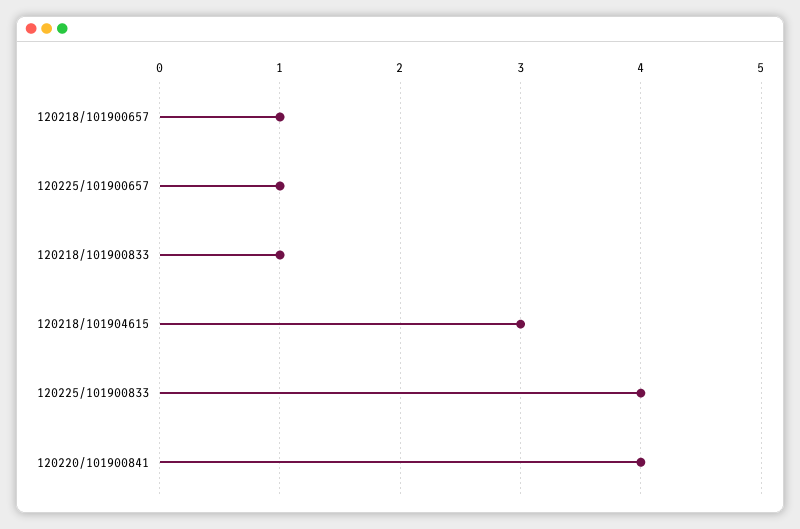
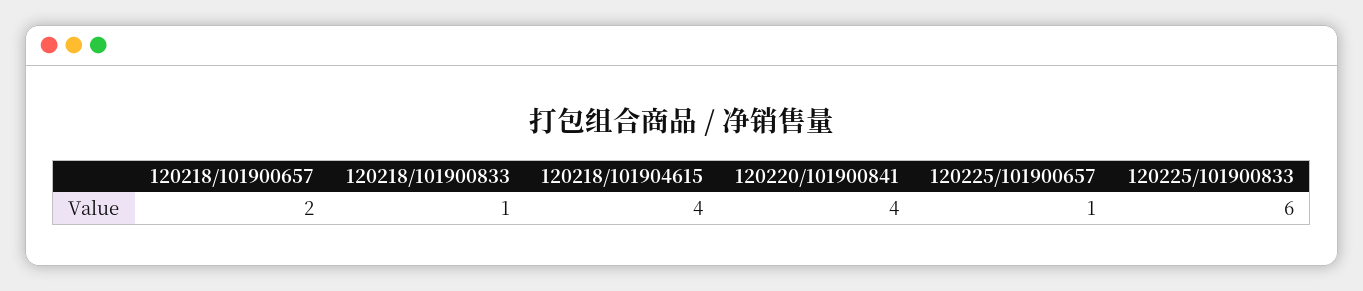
  {
-   "120218/101900657": 1,
+   "120218/101900657": 2,
    "120225/101900657": 1,
    "120218/101900833": 1,
-   "120218/101904615": 3,
+   "120218/101904615": 4,
-   "120225/101900833": 4,
+   "120225/101900833": 6,
    "120220/101900841": 4
  }

